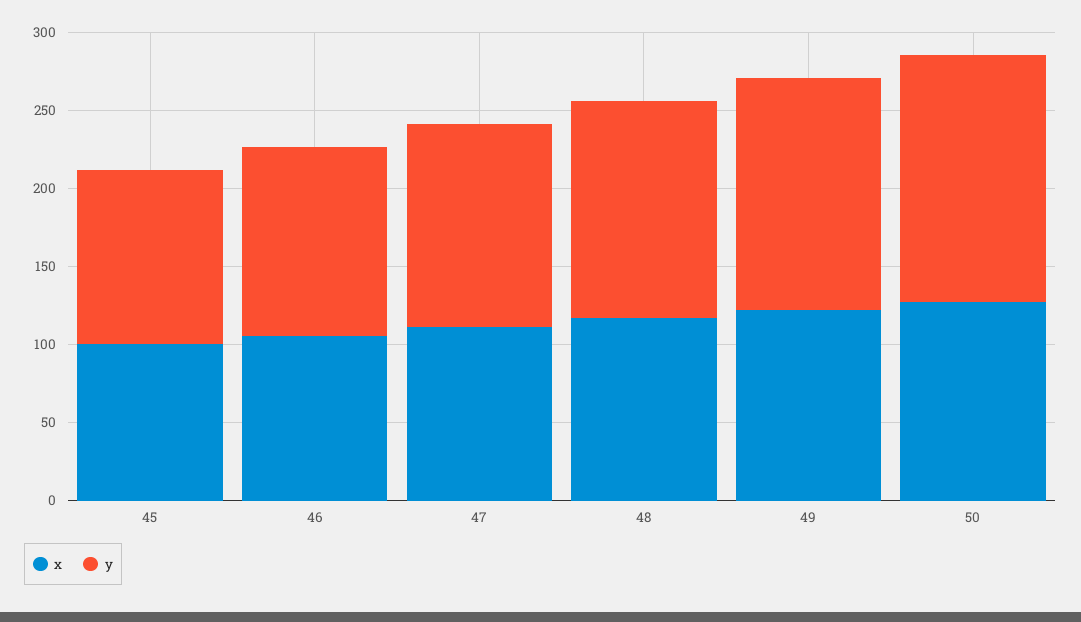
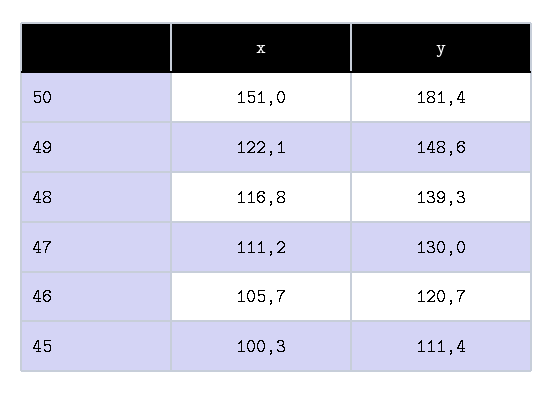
  {
    "x": {
      "45": 100.3,
      "46": 105.7,
      "47": 111.2,
      "48": 116.8,
      "49": 122.1,
-     "50": 130
+     "50": 151
    },
    "y": {
      "45": 111.4,
      "46": 120.7,
      "47": 130,
      "48": 139.3,
      "49": 148.6,
-     "50": 160
+     "50": 181.4
    }
  }

